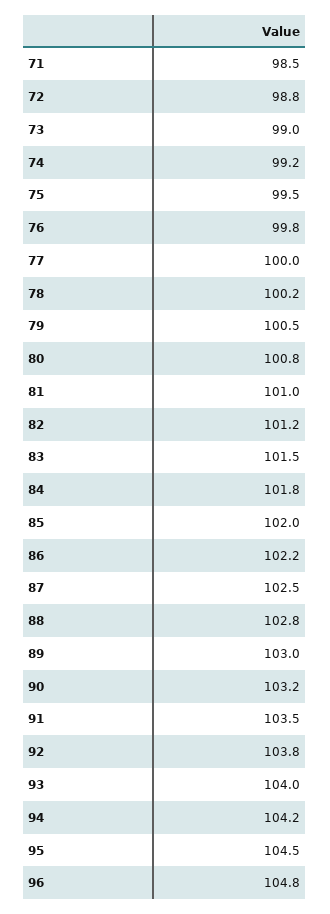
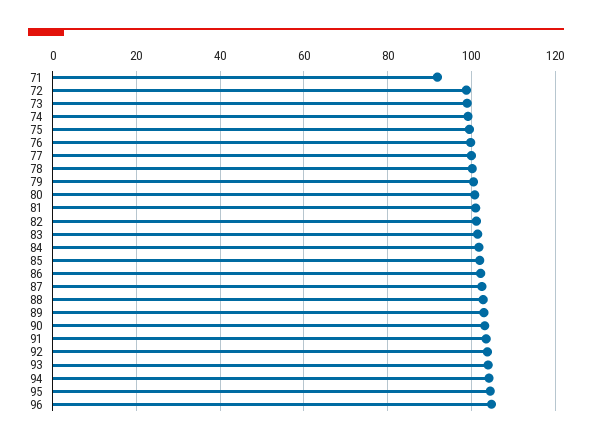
  {
-   "71": 98.5,
+   "71": 92,
    "72": 98.8,
    "73": 99,
    "74": 99.2,
    "75": 99.5,
    "76": 99.8,
    "77": 100,
    "78": 100.2,
    "79": 100.5,
    "80": 100.8,
    "81": 101,
    "82": 101.2,
    "83": 101.5,
    "84": 101.8,
    "85": 102,
    "86": 102.2,
    "87": 102.5,
    "88": 102.8,
    "89": 103,
    "90": 103.2,
    "91": 103.5,
    "92": 103.8,
    "93": 104,
    "94": 104.2,
    "95": 104.5,
    "96": 104.8
  }

